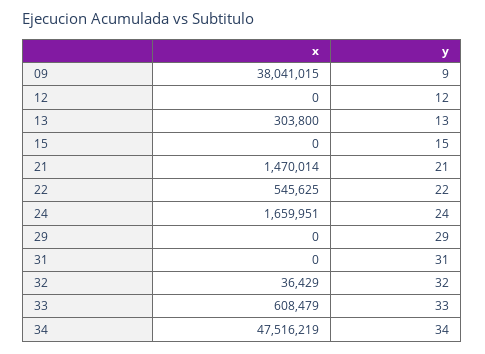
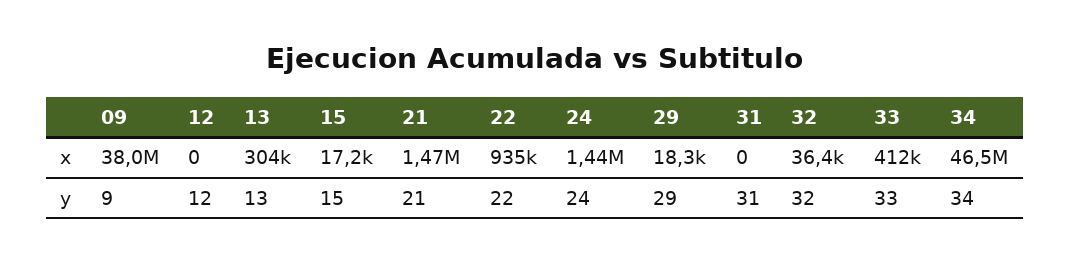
  {
    "x": {
      "09": 38041015,
      "12": 0,
      "13": 303800,
-     "15": 0,
+     "15": 17200,
      "21": 1470014,
-     "22": 545625,
+     "22": 935000,
-     "24": 1659951,
+     "24": 1440000,
-     "29": 0,
+     "29": 18300,
      "31": 0,
      "32": 36429,
-     "33": 608479,
+     "33": 412000,
-     "34": 47516219
+     "34": 46500000
    },
    "y": {
      "09": 9,
      "12": 12,
      "13": 13,
      "15": 15,
      "21": 21,
      "22": 22,
      "24": 24,
      "29": 29,
      "31": 31,
      "32": 32,
      "33": 33,
      "34": 34
    }
  }

